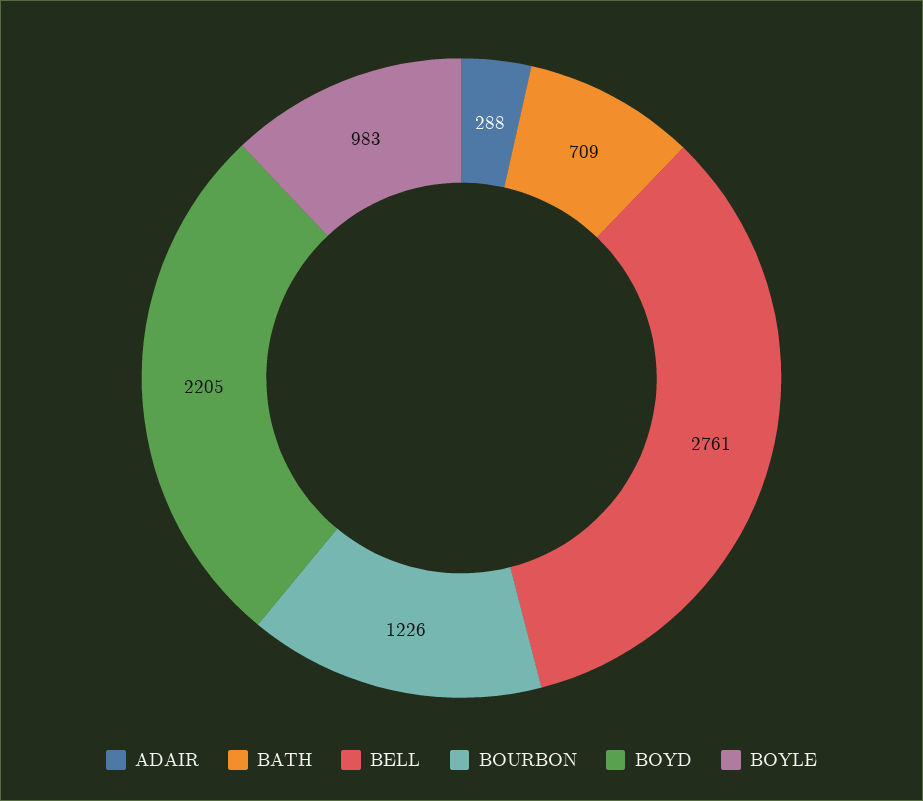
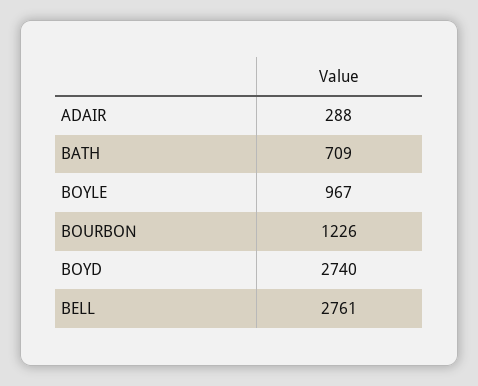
  {
    "ADAIR": 288,
    "BATH": 709,
    "BELL": 2761,
    "BOURBON": 1226,
-   "BOYD": 2205,
+   "BOYD": 2740,
-   "BOYLE": 983
+   "BOYLE": 967
  }

